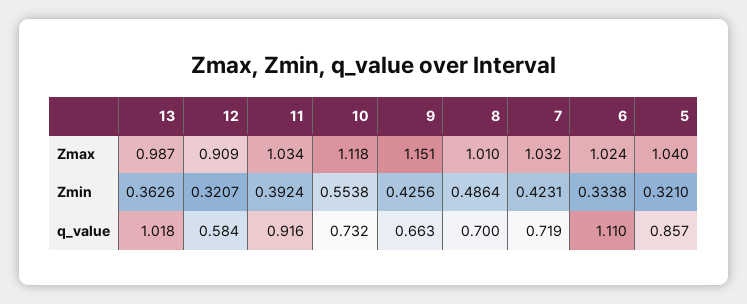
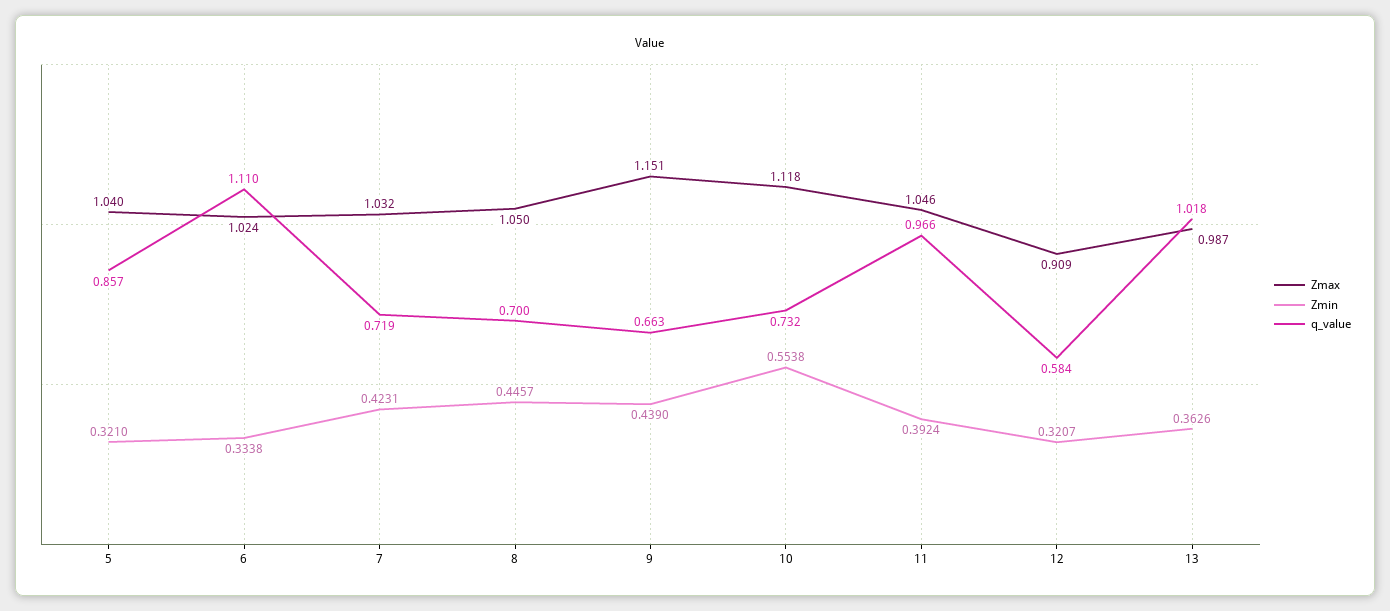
  {
    "Zmax": {
      "13": 0.987,
      "12": 0.909,
-     "11": 1.034,
+     "11": 1.046,
      "10": 1.118,
      "9": 1.151,
-     "8": 1.01,
+     "8": 1.05,
      "7": 1.032,
      "6": 1.024,
      "5": 1.04
    },
    "Zmin": {
      "13": 0.3626,
      "12": 0.3207,
      "11": 0.3924,
      "10": 0.5538,
-     "9": 0.4256,
+     "9": 0.439,
-     "8": 0.4864,
+     "8": 0.4457,
      "7": 0.4231,
      "6": 0.3338,
      "5": 0.321
    },
    "q_value": {
      "13": 1.018,
      "12": 0.584,
-     "11": 0.916,
+     "11": 0.966,
      "10": 0.732,
      "9": 0.663,
      "8": 0.7,
      "7": 0.719,
      "6": 1.11,
      "5": 0.857
    }
  }

